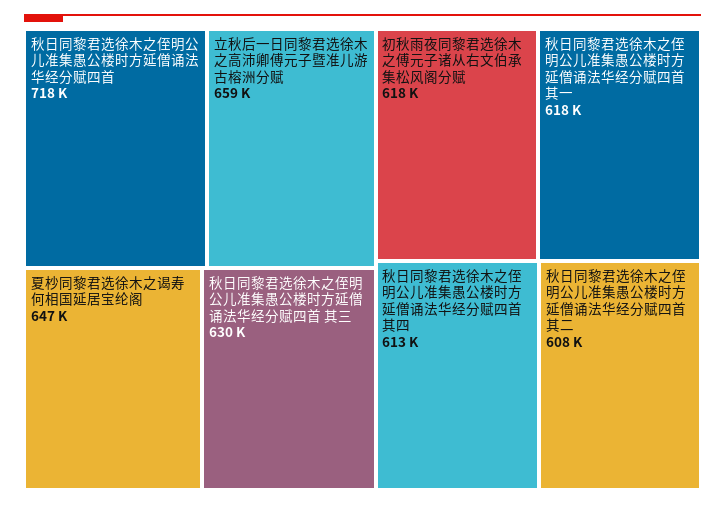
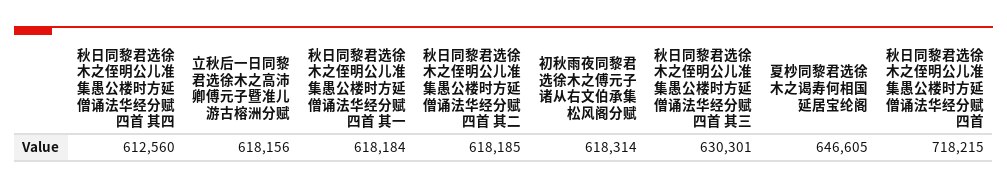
  {
    "秋日同黎君选徐木之侄明公儿准集愚公楼时方延僧诵法华经分赋四首": 718215,
-   "立秋后一日同黎君选徐木之高沛卿傅元子暨准儿游古榕洲分赋": 659000,
+   "立秋后一日同黎君选徐木之高沛卿傅元子暨准儿游古榕洲分赋": 618156,
    "夏杪同黎君选徐木之谒寿何相国延居宝纶阁": 646605,
    "秋日同黎君选徐木之侄明公儿准集愚公楼时方延僧诵法华经分赋四首 其三": 630301,
    "初秋雨夜同黎君选徐木之傅元子诸从右文伯承集松风阁分赋": 618314,
    "秋日同黎君选徐木之侄明公儿准集愚公楼时方延僧诵法华经分赋四首 其一": 618184,
    "秋日同黎君选徐木之侄明公儿准集愚公楼时方延僧诵法华经分赋四首 其四": 612560,
-   "秋日同黎君选徐木之侄明公儿准集愚公楼时方延僧诵法华经分赋四首 其二": 608000
+   "秋日同黎君选徐木之侄明公儿准集愚公楼时方延僧诵法华经分赋四首 其二": 618185
  }

